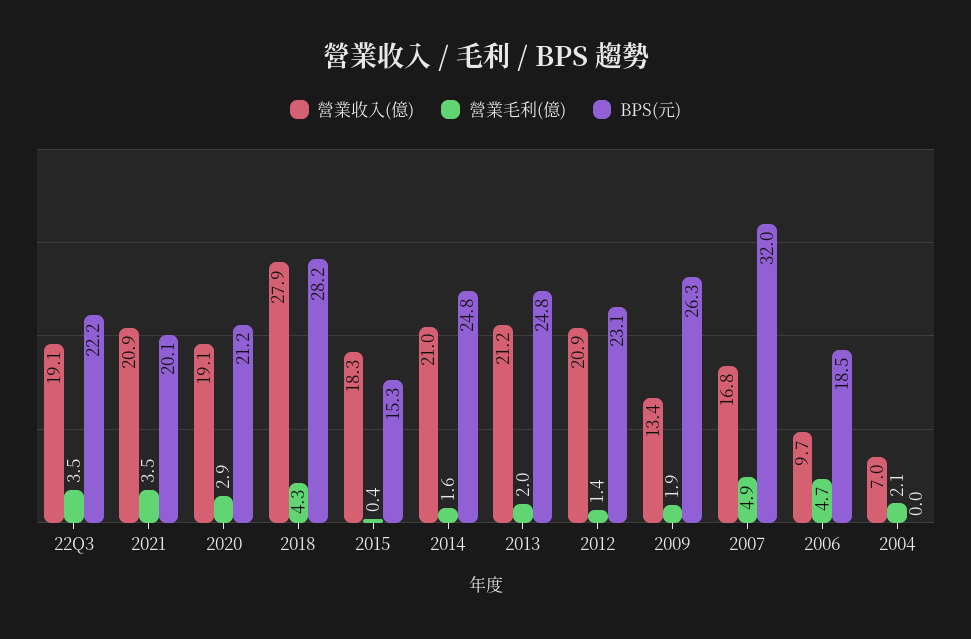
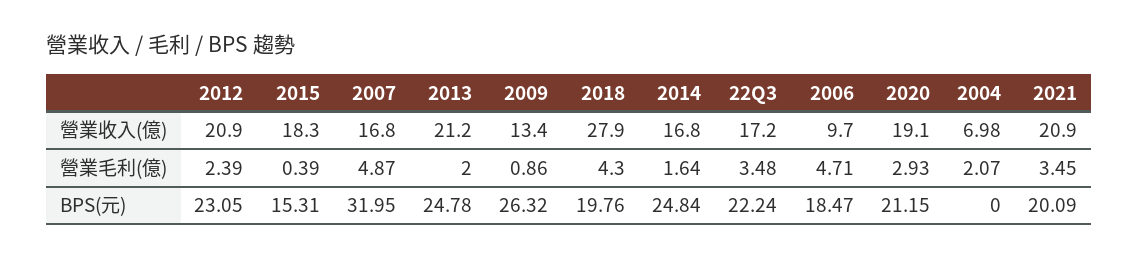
  {
    "營業收入(億)": {
-     "22Q3": 19.1,
+     "22Q3": 17.2,
      "2021": 20.9,
      "2020": 19.1,
      "2018": 27.9,
      "2015": 18.3,
-     "2014": 21,
+     "2014": 16.8,
      "2013": 21.2,
      "2012": 20.9,
      "2009": 13.4,
      "2007": 16.8,
      "2006": 9.7,
      "2004": 6.98
    },
    "營業毛利(億)": {
      "22Q3": 3.48,
      "2021": 3.45,
      "2020": 2.93,
      "2018": 4.3,
      "2015": 0.39,
      "2014": 1.64,
      "2013": 2,
-     "2012": 1.4,
+     "2012": 2.39,
-     "2009": 1.9,
+     "2009": 0.86,
      "2007": 4.87,
      "2006": 4.71,
      "2004": 2.07
    },
    "BPS(元)": {
      "22Q3": 22.24,
      "2021": 20.09,
      "2020": 21.15,
-     "2018": 28.2,
+     "2018": 19.76,
      "2015": 15.31,
      "2014": 24.84,
      "2013": 24.78,
      "2012": 23.05,
      "2009": 26.32,
      "2007": 31.95,
      "2006": 18.47,
      "2004": 0
    }
  }

